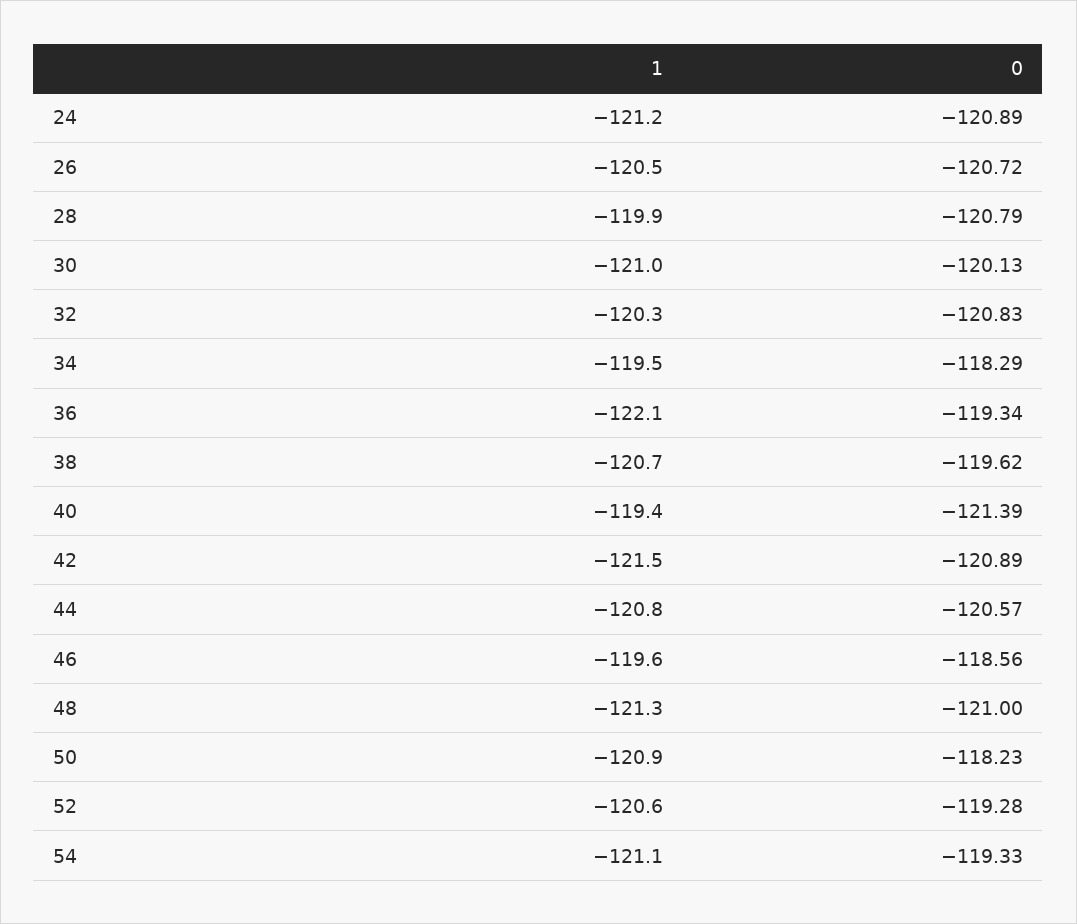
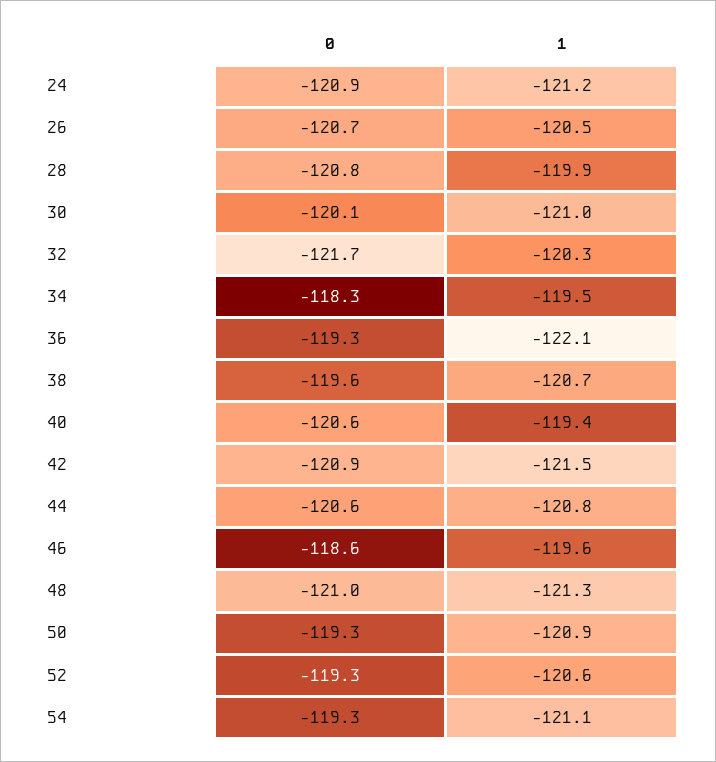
  {
    "1": {
      "24": -121.2,
      "26": -120.5,
      "28": -119.9,
      "30": -121,
      "32": -120.3,
      "34": -119.5,
      "36": -122.1,
      "38": -120.7,
      "40": -119.4,
      "42": -121.5,
      "44": -120.8,
      "46": -119.6,
      "48": -121.3,
      "50": -120.9,
      "52": -120.6,
      "54": -121.1
    },
    "0": {
      "24": -120.89,
      "26": -120.72,
      "28": -120.79,
      "30": -120.13,
-     "32": -120.83,
+     "32": -121.7,
      "34": -118.29,
      "36": -119.34,
      "38": -119.62,
-     "40": -121.39,
+     "40": -120.6,
      "42": -120.89,
      "44": -120.57,
      "46": -118.56,
      "48": -121,
-     "50": -118.23,
+     "50": -119.3,
      "52": -119.28,
      "54": -119.33
    }
  }

